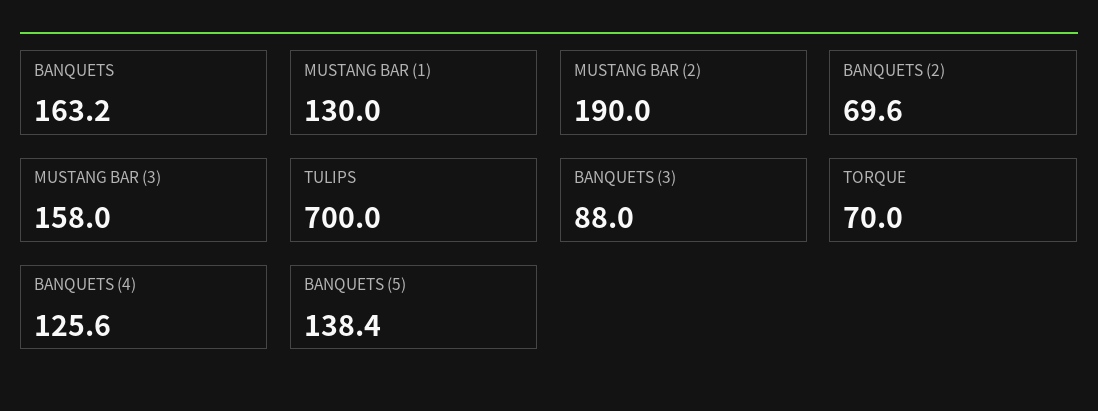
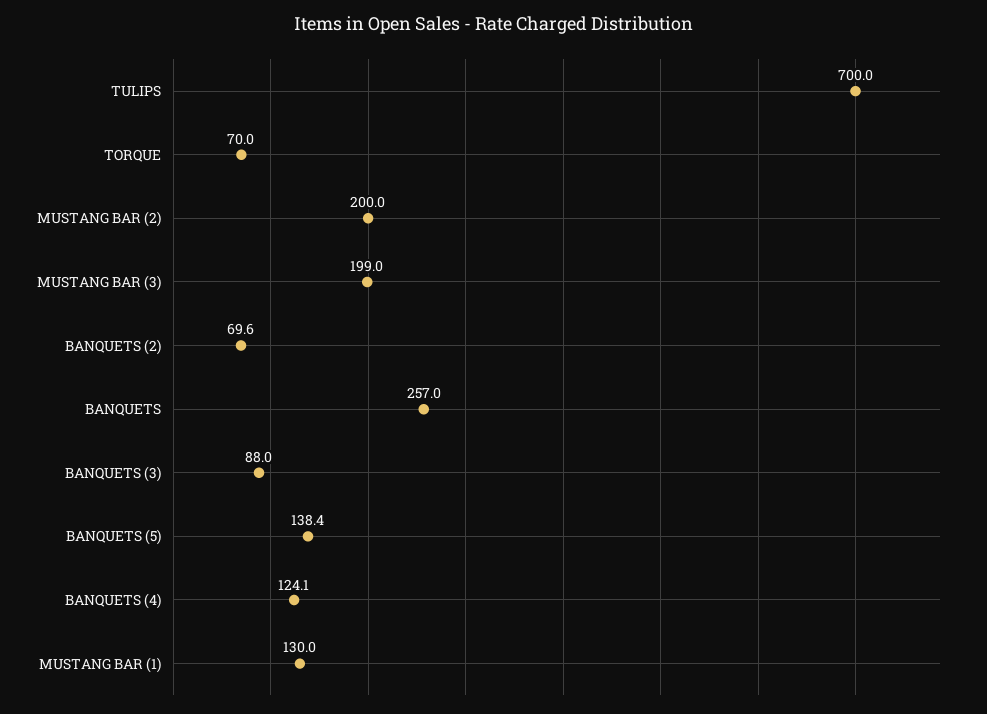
  {
-   "BANQUETS": 163.2,
+   "BANQUETS": 257,
    "MUSTANG BAR (1)": 130,
-   "MUSTANG BAR (2)": 190,
+   "MUSTANG BAR (2)": 200,
    "BANQUETS (2)": 69.6,
-   "MUSTANG BAR (3)": 158,
+   "MUSTANG BAR (3)": 199,
    "TULIPS": 700,
    "BANQUETS (3)": 88,
    "TORQUE": 70,
-   "BANQUETS (4)": 125.6,
+   "BANQUETS (4)": 124.1,
    "BANQUETS (5)": 138.4
  }

